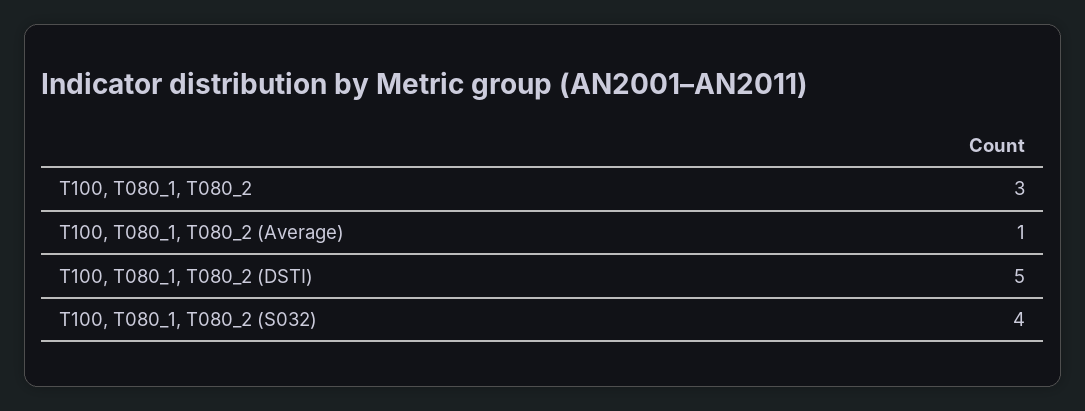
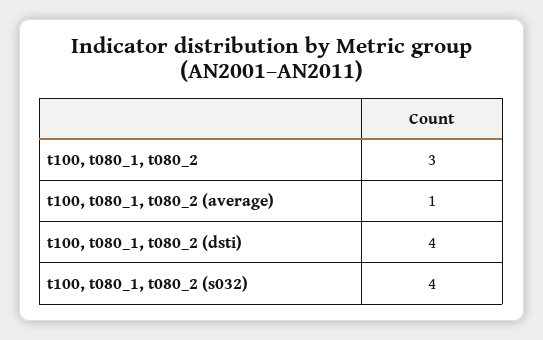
  {
    "T100, T080_1, T080_2": 3,
    "T100, T080_1, T080_2 (Average)": 1,
-   "T100, T080_1, T080_2 (DSTI)": 5,
+   "T100, T080_1, T080_2 (DSTI)": 4,
    "T100, T080_1, T080_2 (S032)": 4
  }

